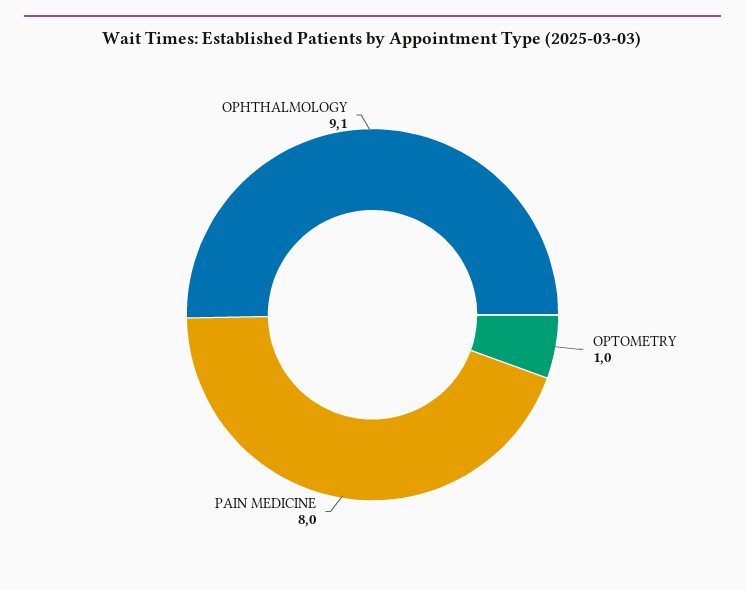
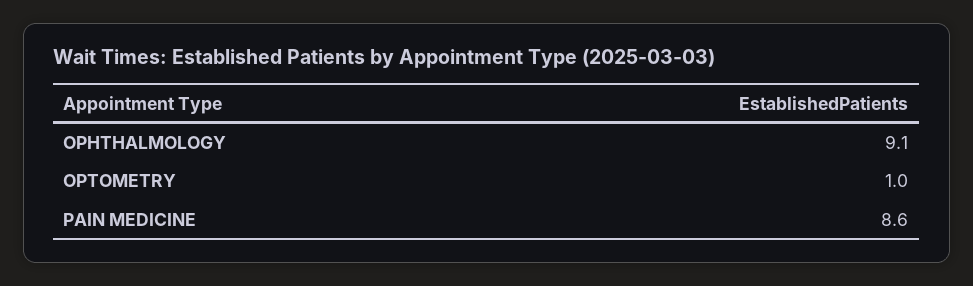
  {
    "OPTOMETRY": 1,
-   "PAIN MEDICINE": 8,
+   "PAIN MEDICINE": 8.6,
    "OPHTHALMOLOGY": 9.1
  }

